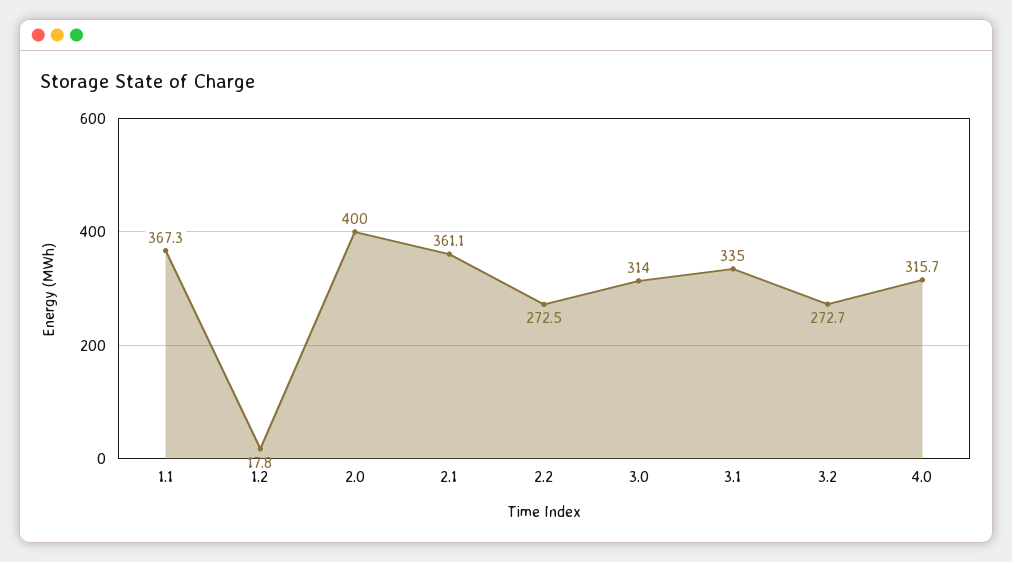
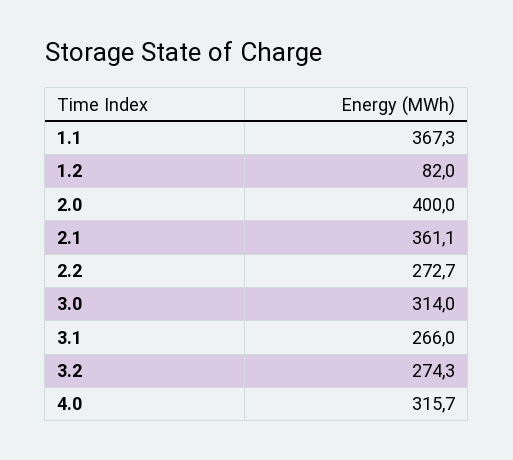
  {
    "1.1": 367.3,
-   "1.2": 17.8,
+   "1.2": 82,
    "2.0": 400,
    "2.1": 361.1,
-   "2.2": 272.5,
+   "2.2": 272.7,
    "3.0": 314,
-   "3.1": 335,
+   "3.1": 266,
-   "3.2": 272.7,
+   "3.2": 274.3,
    "4.0": 315.7
  }

